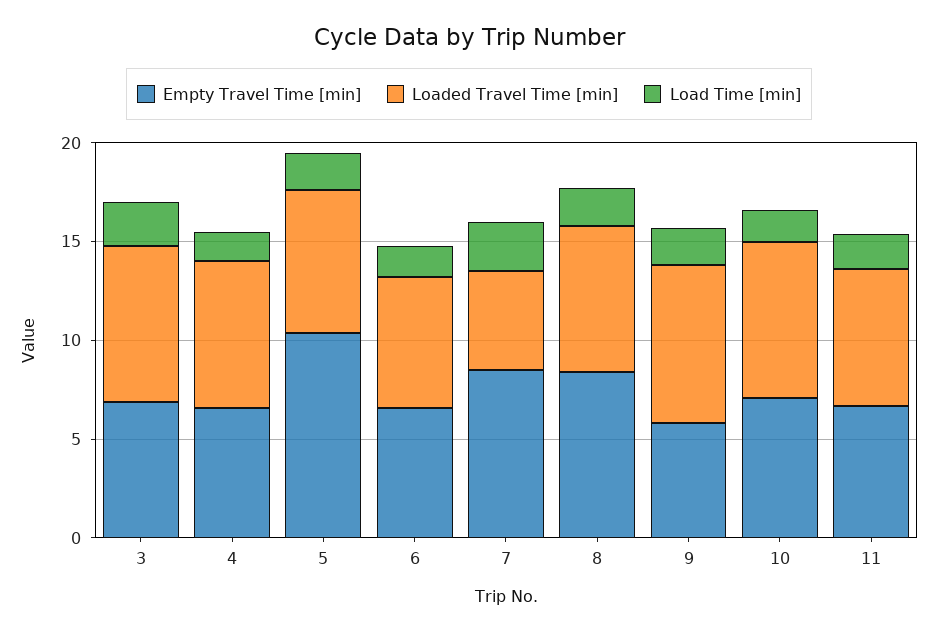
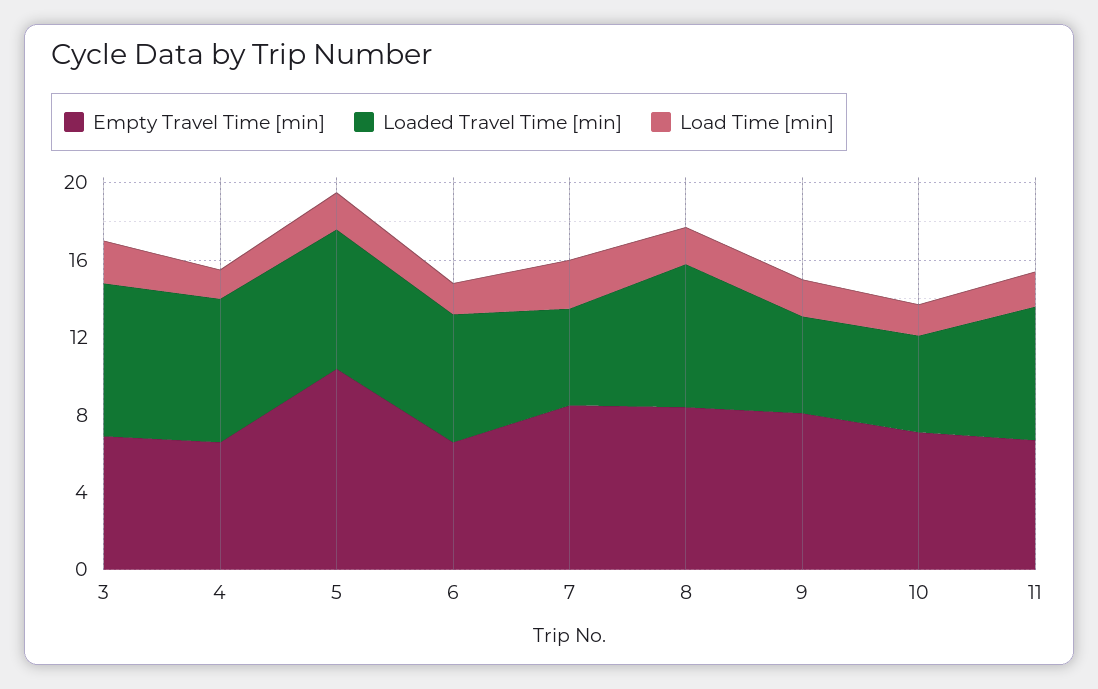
  {
    "Empty Travel Time [min]": {
      "3": 7,
      "4": 7,
      "5": 10,
      "6": 7,
      "7": 9,
      "8": 8,
-     "9": 6,
+     "9": 8,
      "10": 7,
      "11": 7
    },
    "Loaded Travel Time [min]": {
      "3": 8,
      "4": 7,
      "5": 7,
      "6": 7,
      "7": 5,
      "8": 7,
-     "9": 8,
+     "9": 5,
-     "10": 8,
+     "10": 5,
      "11": 7
    },
    "Load Time [min]": {
      "3": 2,
      "4": 2,
      "5": 2,
      "6": 2,
      "7": 3,
      "8": 2,
      "9": 2,
      "10": 2,
      "11": 2
    }
  }

